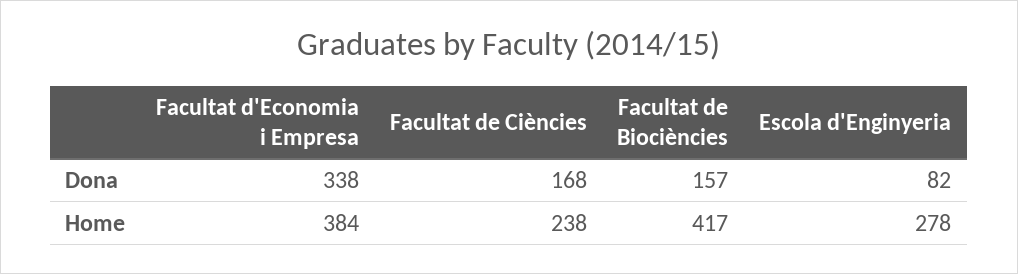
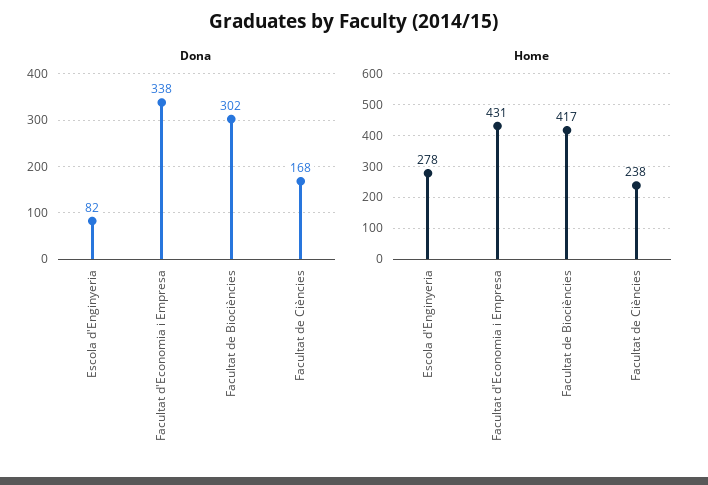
  {
    "Dona": {
      "Facultat d'Economia i Empresa": 338,
      "Facultat de Ciències": 168,
-     "Facultat de Biociències": 157,
+     "Facultat de Biociències": 302,
      "Escola d'Enginyeria": 82
    },
    "Home": {
-     "Facultat d'Economia i Empresa": 384,
+     "Facultat d'Economia i Empresa": 431,
      "Facultat de Ciències": 238,
      "Facultat de Biociències": 417,
      "Escola d'Enginyeria": 278
    }
  }

